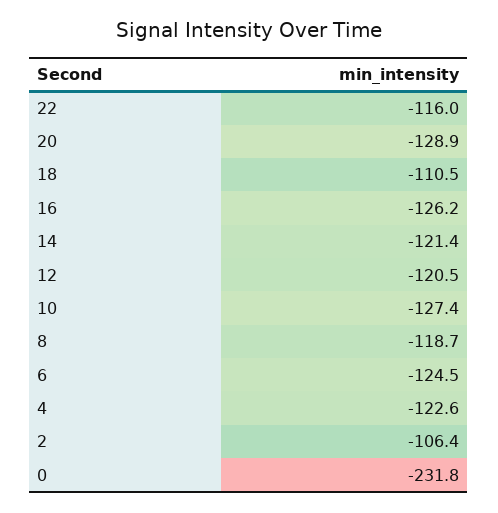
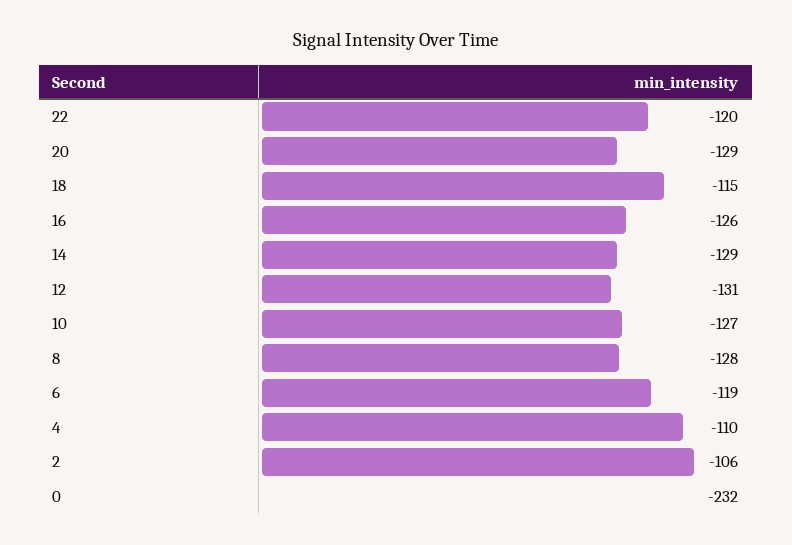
  {
-   "22": -116,
+   "22": -120,
    "20": -128.9,
-   "18": -110.5,
+   "18": -115,
    "16": -126.2,
-   "14": -121.4,
+   "14": -129,
-   "12": -120.5,
+   "12": -131,
    "10": -127.4,
-   "8": -118.7,
+   "8": -128,
-   "6": -124.5,
+   "6": -119,
-   "4": -122.6,
+   "4": -110,
    "2": -106.4,
    "0": -231.8
  }

